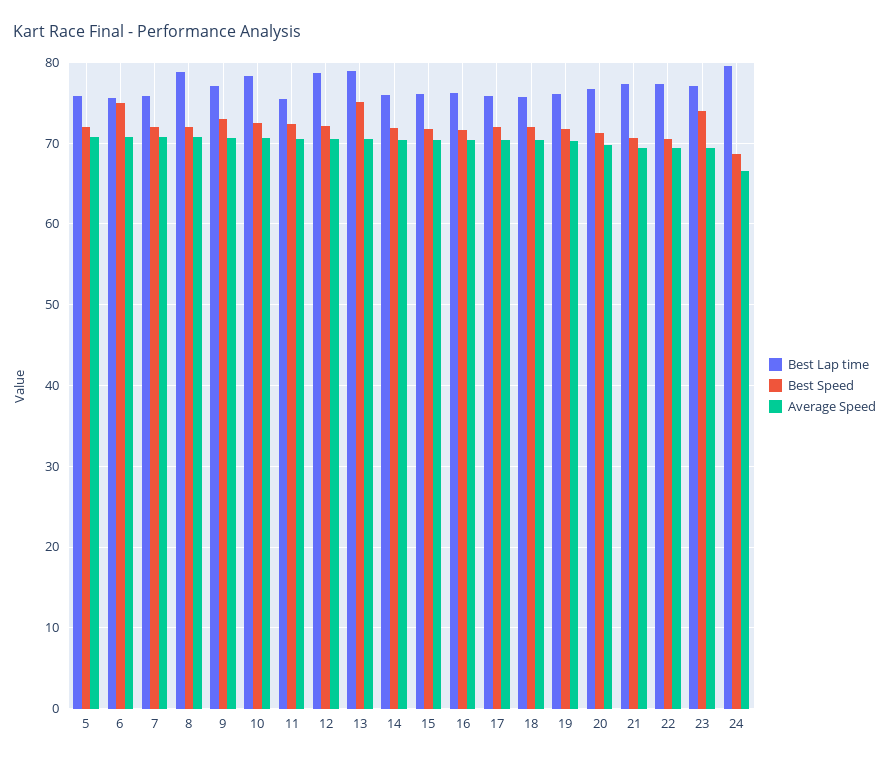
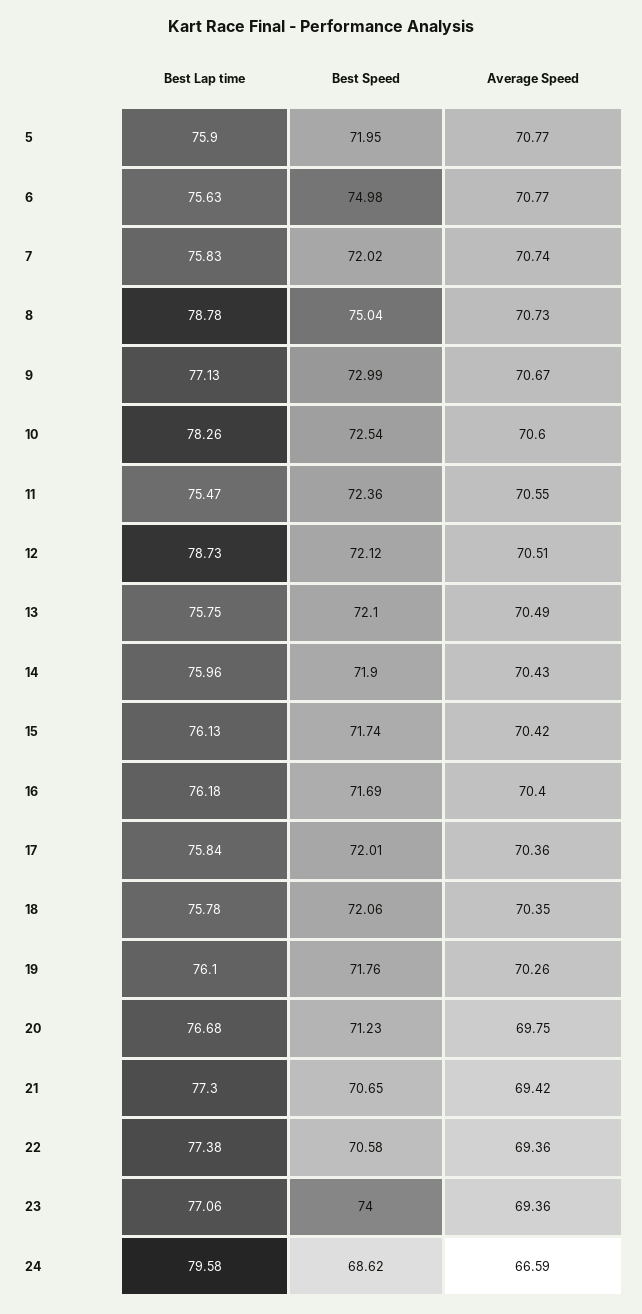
  {
    "Best Lap time": {
      "5": 75.9,
      "6": 75.63,
      "7": 75.83,
      "8": 78.78,
      "9": 77.13,
      "10": 78.26,
      "11": 75.47,
      "12": 78.73,
-     "13": 79,
+     "13": 75.75,
      "14": 75.96,
      "15": 76.13,
      "16": 76.18,
      "17": 75.84,
      "18": 75.78,
      "19": 76.1,
      "20": 76.68,
      "21": 77.3,
      "22": 77.38,
      "23": 77.06,
      "24": 79.58
    },
    "Best Speed": {
      "5": 71.95,
      "6": 74.98,
      "7": 72.02,
-     "8": 72,
+     "8": 75.04,
      "9": 72.99,
      "10": 72.54,
      "11": 72.36,
      "12": 72.12,
-     "13": 75,
+     "13": 72.1,
      "14": 71.9,
      "15": 71.74,
      "16": 71.69,
      "17": 72.01,
      "18": 72.06,
      "19": 71.76,
      "20": 71.23,
      "21": 70.65,
      "22": 70.58,
      "23": 74,
      "24": 68.62
    },
    "Average Speed": {
      "5": 70.77,
      "6": 70.77,
      "7": 70.74,
      "8": 70.73,
      "9": 70.67,
      "10": 70.6,
      "11": 70.55,
      "12": 70.51,
      "13": 70.49,
      "14": 70.43,
      "15": 70.42,
      "16": 70.4,
      "17": 70.36,
      "18": 70.35,
      "19": 70.26,
      "20": 69.75,
      "21": 69.42,
      "22": 69.36,
      "23": 69.36,
      "24": 66.59
    }
  }

